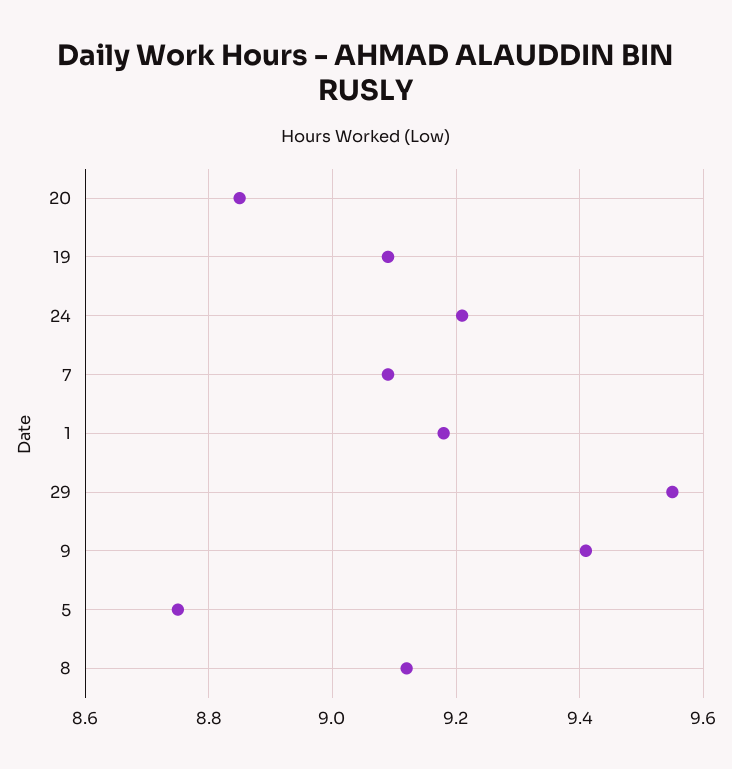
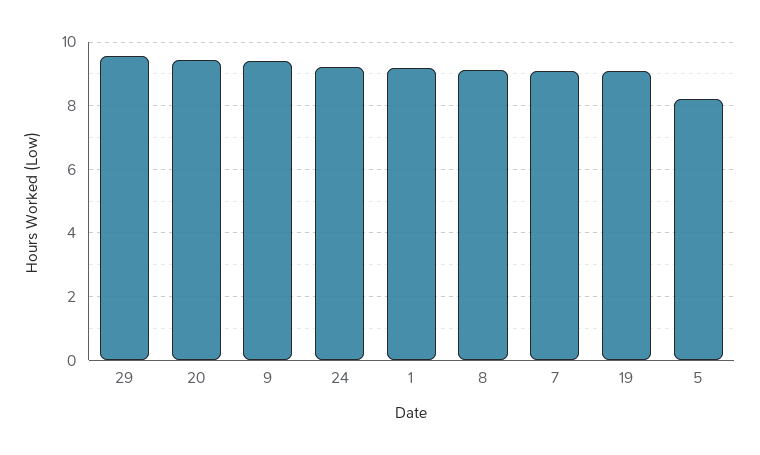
  {
-   "20": 8.85,
+   "20": 9.4,
    "19": 9.1,
    "24": 9.2,
    "7": 9.1,
    "1": 9.2,
    "29": 9.55,
    "9": 9.4,
-   "5": 8.75,
+   "5": 8.2,
    "8": 9.1
  }

